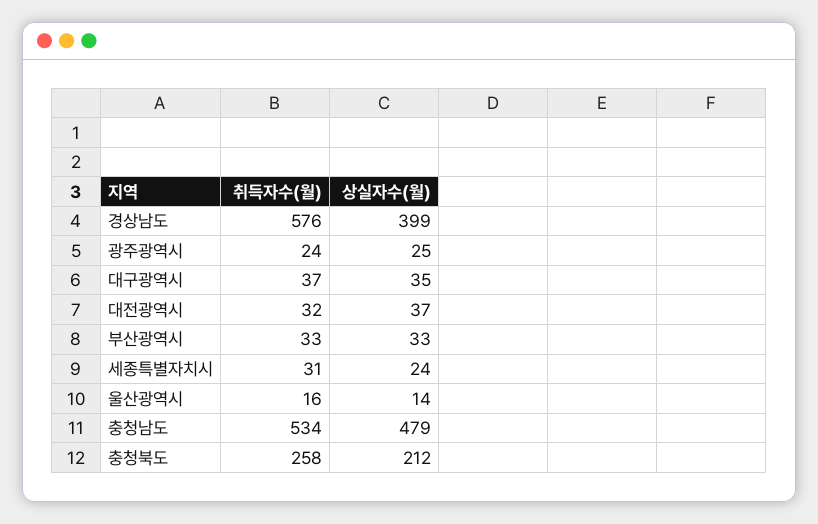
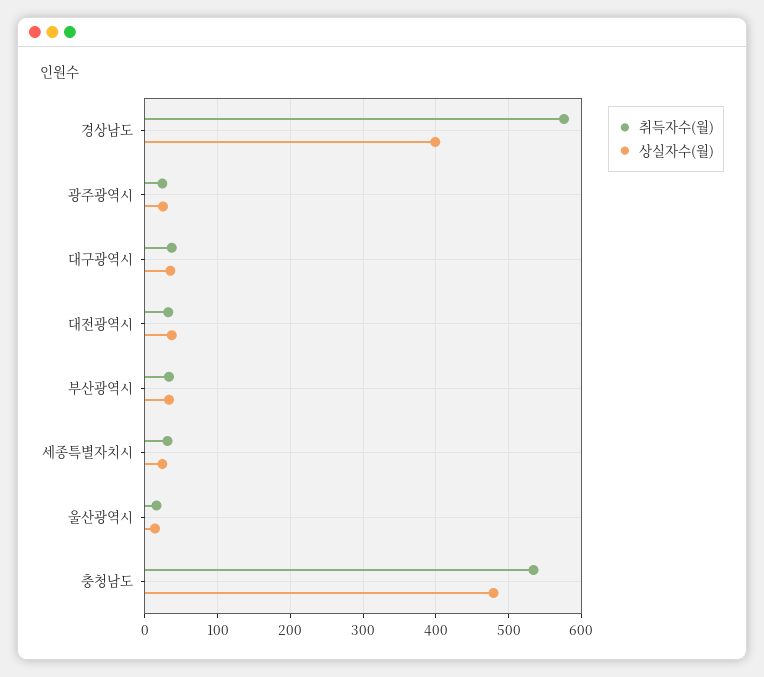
  {
    "취득자수(월)": {
      "경상남도": 576,
      "광주광역시": 24,
      "대구광역시": 37,
      "대전광역시": 32,
      "부산광역시": 33,
      "세종특별자치시": 31,
      "울산광역시": 16,
-     "충청남도": 534,
+     "충청남도": 534
-     "충청북도": 258
    },
    "상실자수(월)": {
      "경상남도": 399,
      "광주광역시": 25,
      "대구광역시": 35,
      "대전광역시": 37,
      "부산광역시": 33,
      "세종특별자치시": 24,
      "울산광역시": 14,
-     "충청남도": 479,
+     "충청남도": 479
-     "충청북도": 212
    }
  }

